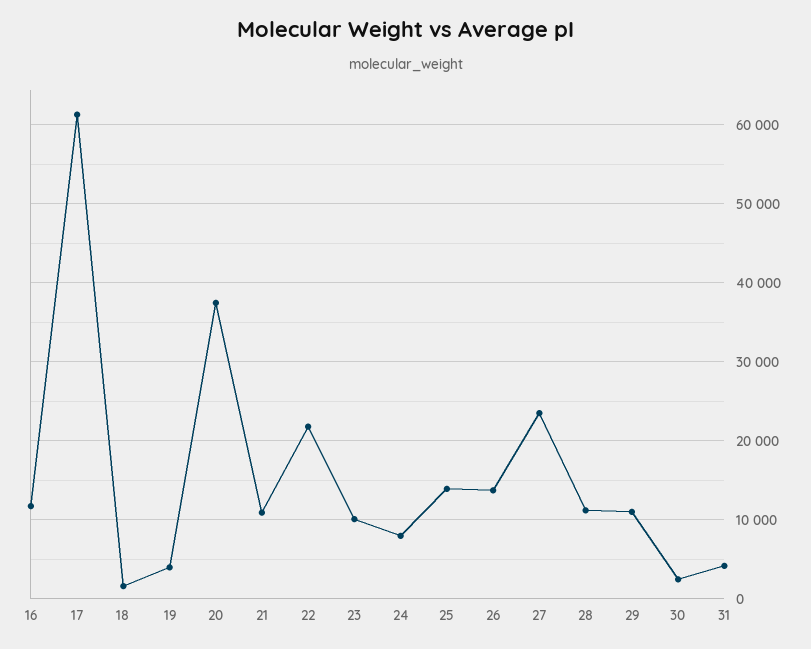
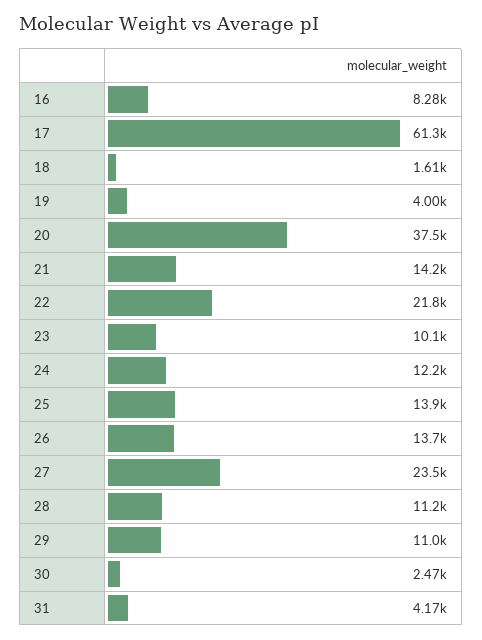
  {
-   "16": 12000,
+   "16": 8280,
    "17": 61300,
    "18": 1610,
    "19": 4000,
    "20": 37500,
-   "21": 11000,
+   "21": 14200,
    "22": 21800,
    "23": 10100,
-   "24": 8000,
+   "24": 12200,
    "25": 13900,
    "26": 13700,
    "27": 23500,
    "28": 11200,
    "29": 11000,
    "30": 2470,
    "31": 4170
  }

